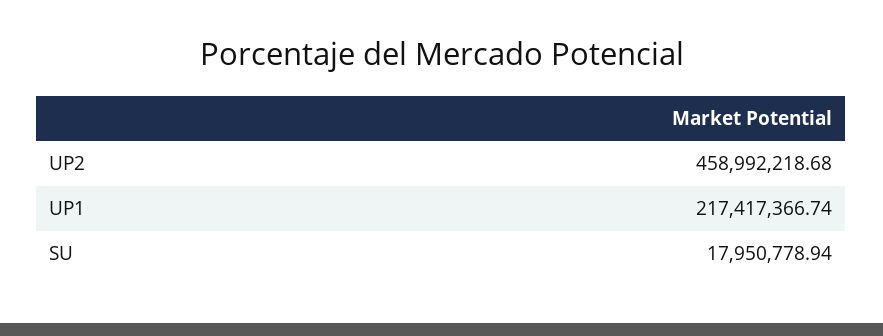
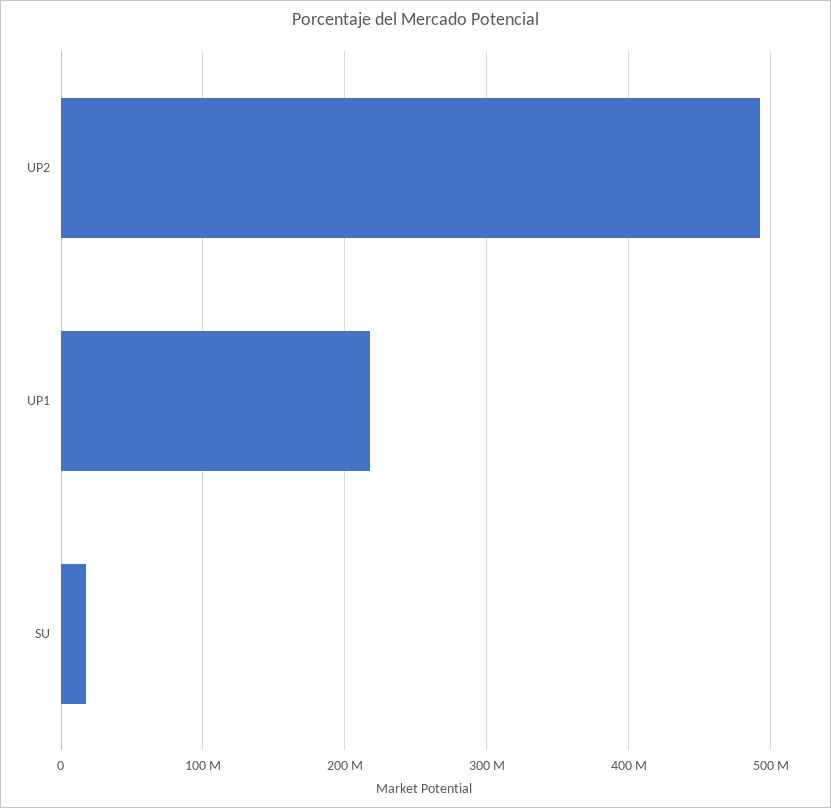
  {
-   "UP2": 458992218.68,
+   "UP2": 490000000,
    "UP1": 217417366.74,
    "SU": 17950778.94
  }

